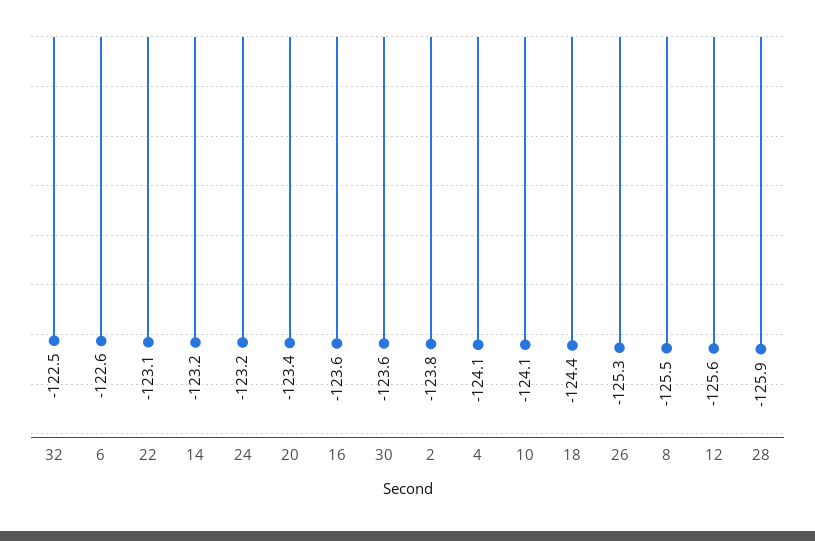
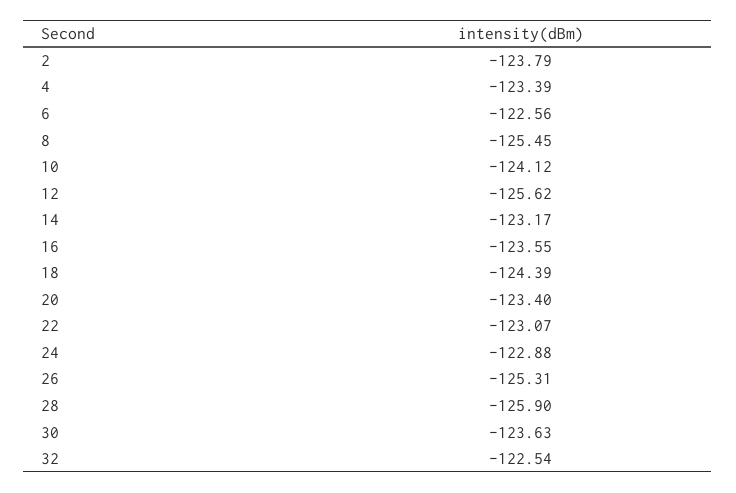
  {
    "32": -122.54,
    "6": -122.56,
    "22": -123.07,
    "14": -123.17,
-   "24": -123.2,
+   "24": -122.88,
    "20": -123.4,
    "16": -123.55,
    "30": -123.63,
    "2": -123.79,
-   "4": -124.1,
+   "4": -123.39,
    "10": -124.12,
    "18": -124.39,
    "26": -125.31,
    "8": -125.45,
    "12": -125.62,
    "28": -125.9
  }

